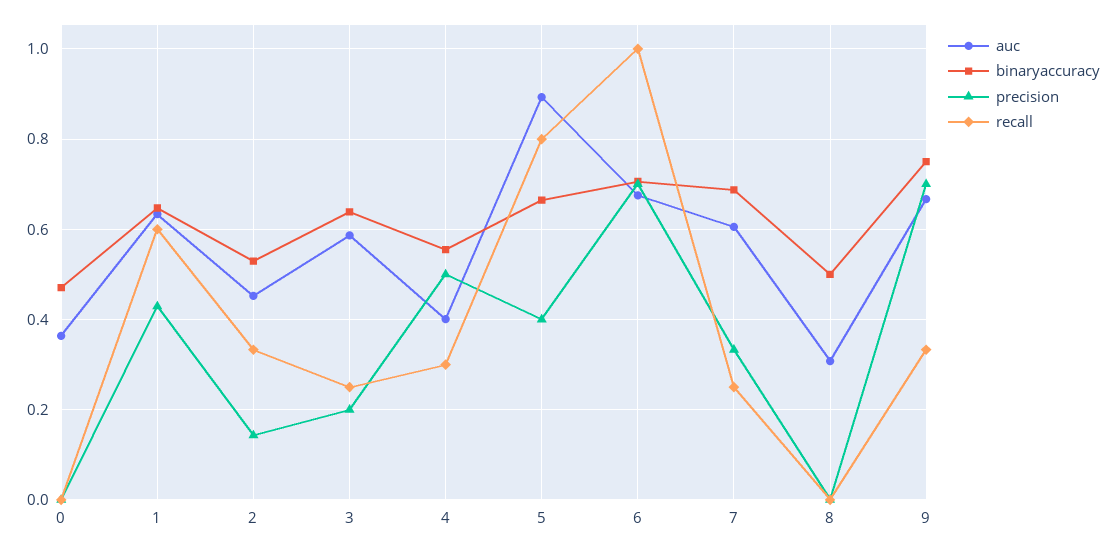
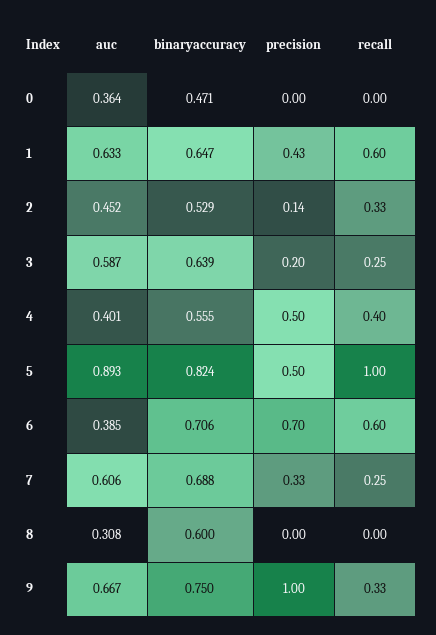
  {
    "auc": {
      "0": 0.364,
      "1": 0.633,
      "2": 0.452,
      "3": 0.587,
      "4": 0.401,
      "5": 0.893,
-     "6": 0.68,
+     "6": 0.385,
      "7": 0.606,
      "8": 0.308,
      "9": 0.667
    },
    "binaryaccuracy": {
      "0": 0.471,
      "1": 0.647,
      "2": 0.529,
      "3": 0.639,
      "4": 0.555,
-     "5": 0.66,
+     "5": 0.824,
      "6": 0.706,
      "7": 0.688,
-     "8": 0.5,
+     "8": 0.6,
      "9": 0.75
    },
    "precision": {
      "0": 0,
      "1": 0.43,
      "2": 0.14,
      "3": 0.2,
      "4": 0.5,
-     "5": 0.4,
+     "5": 0.5,
      "6": 0.7,
      "7": 0.33,
      "8": 0,
-     "9": 0.7
+     "9": 1
    },
    "recall": {
      "0": 0,
      "1": 0.6,
      "2": 0.33,
      "3": 0.25,
-     "4": 0.3,
+     "4": 0.4,
-     "5": 0.8,
+     "5": 1,
-     "6": 1,
+     "6": 0.6,
      "7": 0.25,
      "8": 0,
      "9": 0.33
    }
  }

